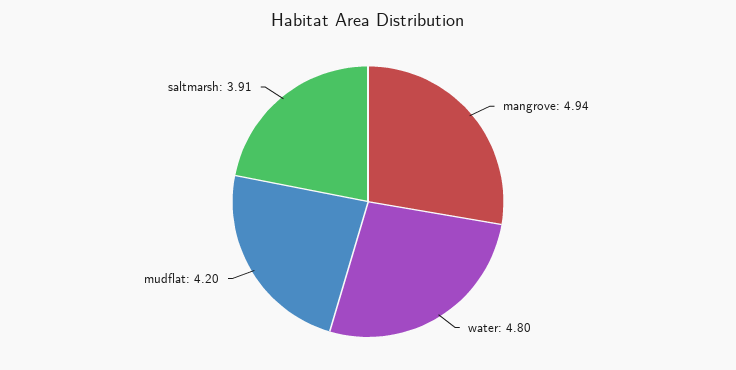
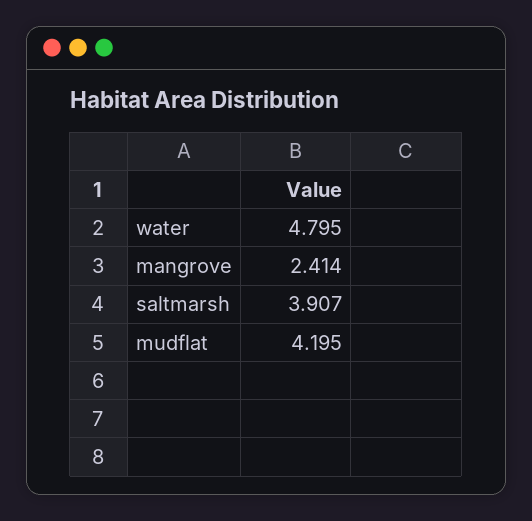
  {
-   "mangrove": 4.94,
+   "mangrove": 2.414,
    "water": 4.795,
    "mudflat": 4.195,
    "saltmarsh": 3.907
  }

